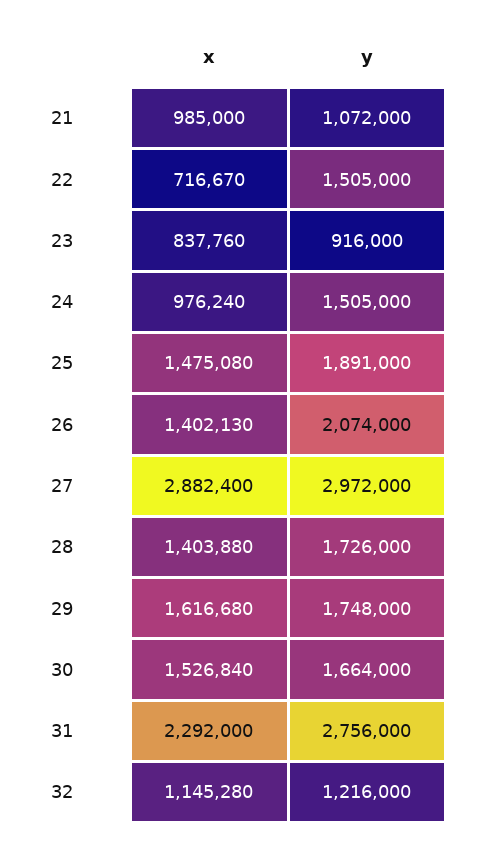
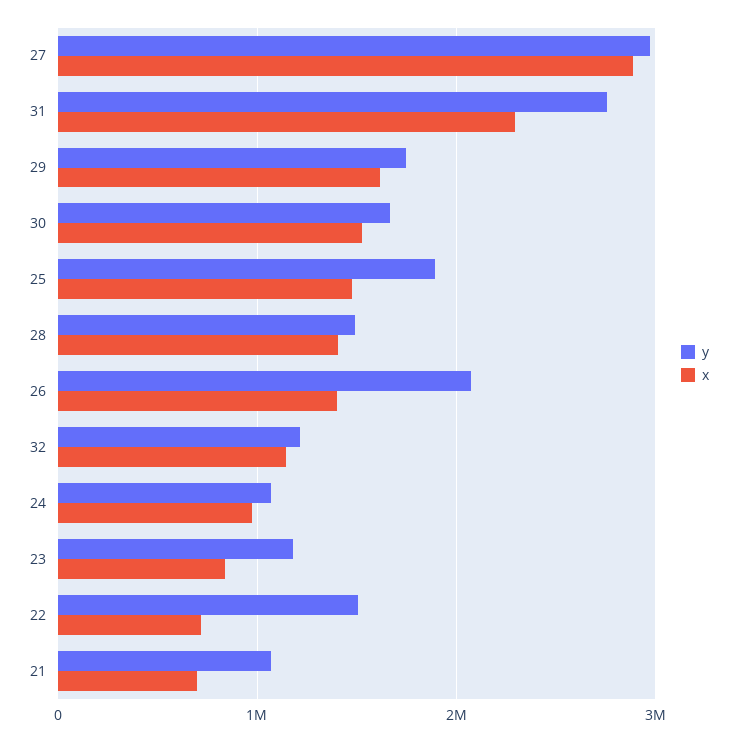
  {
    "x": {
-     "21": 985000,
+     "21": 700000,
      "22": 716670,
      "23": 837760,
      "24": 976240,
      "25": 1475080,
      "26": 1402130,
      "27": 2882400,
      "28": 1403880,
      "29": 1616680,
      "30": 1526840,
      "31": 2292000,
      "32": 1145280
    },
    "y": {
      "21": 1072000,
      "22": 1505000,
-     "23": 916000,
+     "23": 1200000,
-     "24": 1505000,
+     "24": 1100000,
      "25": 1891000,
      "26": 2074000,
      "27": 2972000,
-     "28": 1726000,
+     "28": 1500000,
      "29": 1748000,
      "30": 1664000,
      "31": 2756000,
      "32": 1216000
    }
  }

